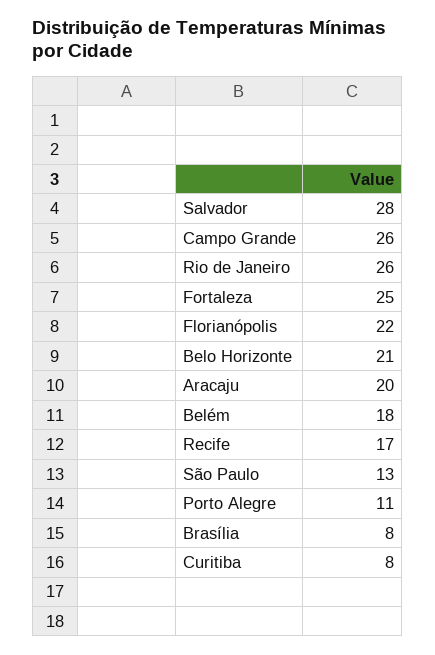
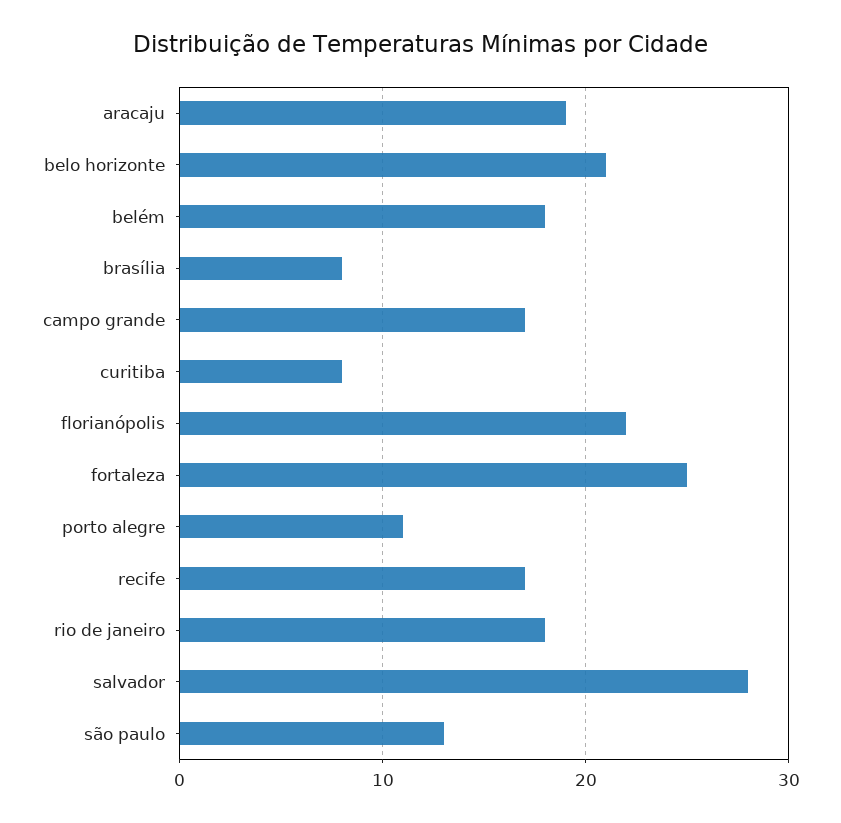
  {
    "Salvador": 28,
-   "Campo Grande": 26,
+   "Campo Grande": 17,
-   "Rio de Janeiro": 26,
+   "Rio de Janeiro": 18,
    "Fortaleza": 25,
    "Florianópolis": 22,
    "Belo Horizonte": 21,
-   "Aracaju": 20,
+   "Aracaju": 19,
    "Belém": 18,
    "Recife": 17,
    "São Paulo": 13,
    "Porto Alegre": 11,
    "Brasília": 8,
    "Curitiba": 8
  }

